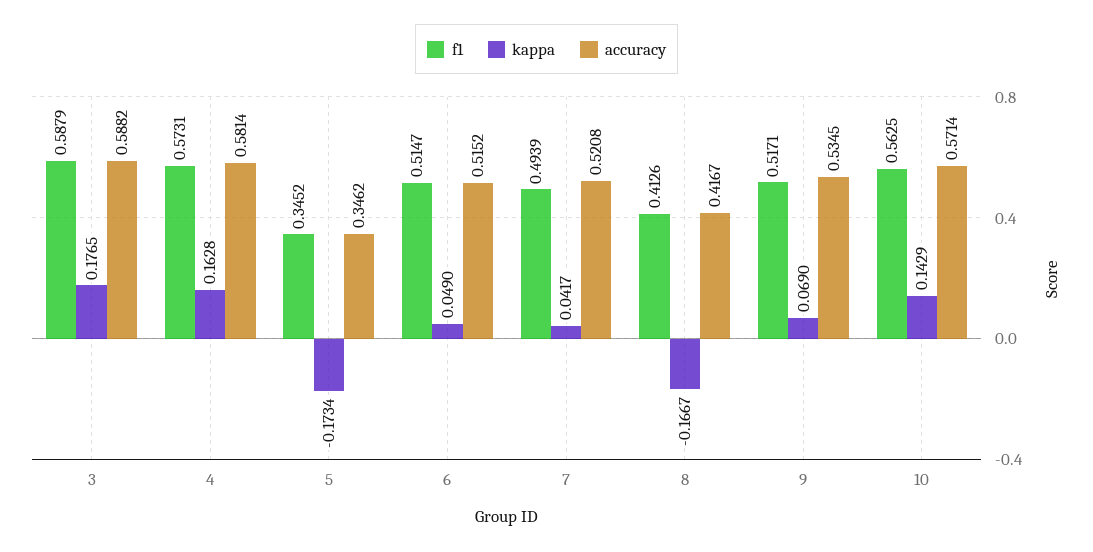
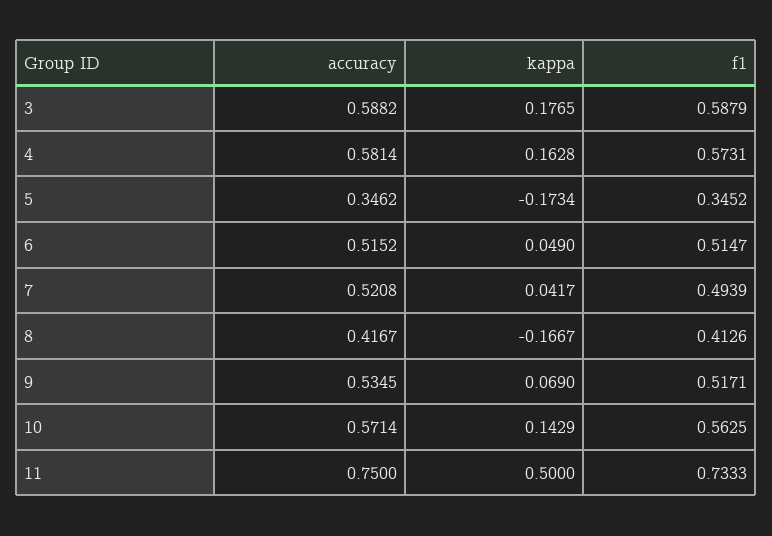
  {
    "f1": {
      "3": 0.5879,
      "4": 0.5731,
      "5": 0.3452,
      "6": 0.5147,
      "7": 0.4939,
      "8": 0.4126,
      "9": 0.5171,
-     "10": 0.5625
+     "10": 0.5625,
+     "11": 0.7333
    },
    "kappa": {
      "3": 0.1765,
      "4": 0.1628,
      "5": -0.1734,
      "6": 0.049,
      "7": 0.0417,
      "8": -0.1667,
      "9": 0.069,
-     "10": 0.1429
+     "10": 0.1429,
+     "11": 0.5
    },
    "accuracy": {
      "3": 0.5882,
      "4": 0.5814,
      "5": 0.3462,
      "6": 0.5152,
      "7": 0.5208,
      "8": 0.4167,
      "9": 0.5345,
-     "10": 0.5714
+     "10": 0.5714,
+     "11": 0.75
    }
  }

